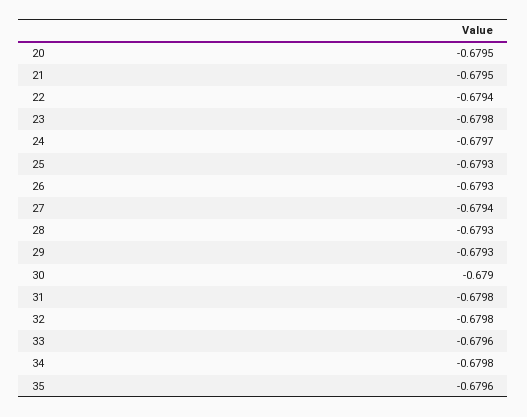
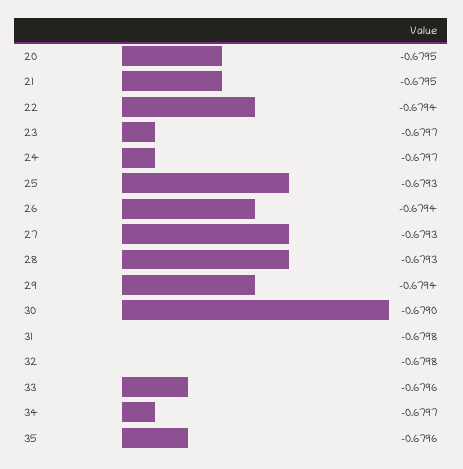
  {
    "20": -0.6795,
    "21": -0.6795,
    "22": -0.6794,
-   "23": -0.6798,
+   "23": -0.6797,
    "24": -0.6797,
    "25": -0.6793,
-   "26": -0.6793,
+   "26": -0.6794,
-   "27": -0.6794,
+   "27": -0.6793,
    "28": -0.6793,
-   "29": -0.6793,
+   "29": -0.6794,
    "30": -0.679,
    "31": -0.6798,
    "32": -0.6798,
    "33": -0.6796,
-   "34": -0.6798,
+   "34": -0.6797,
    "35": -0.6796
  }

